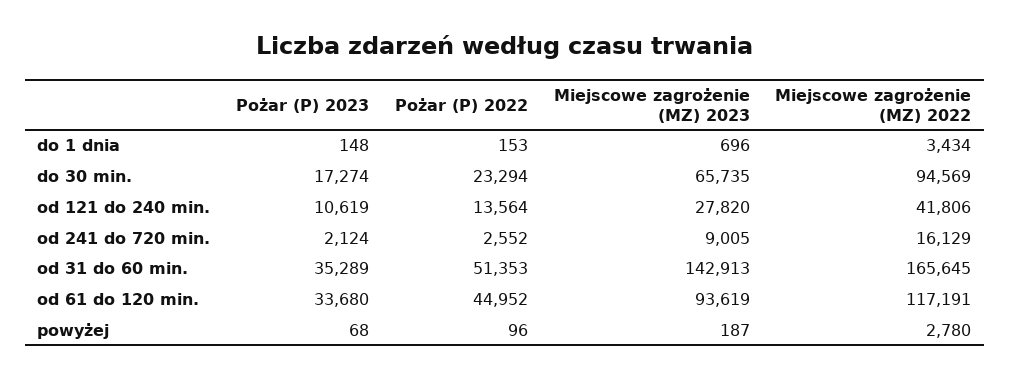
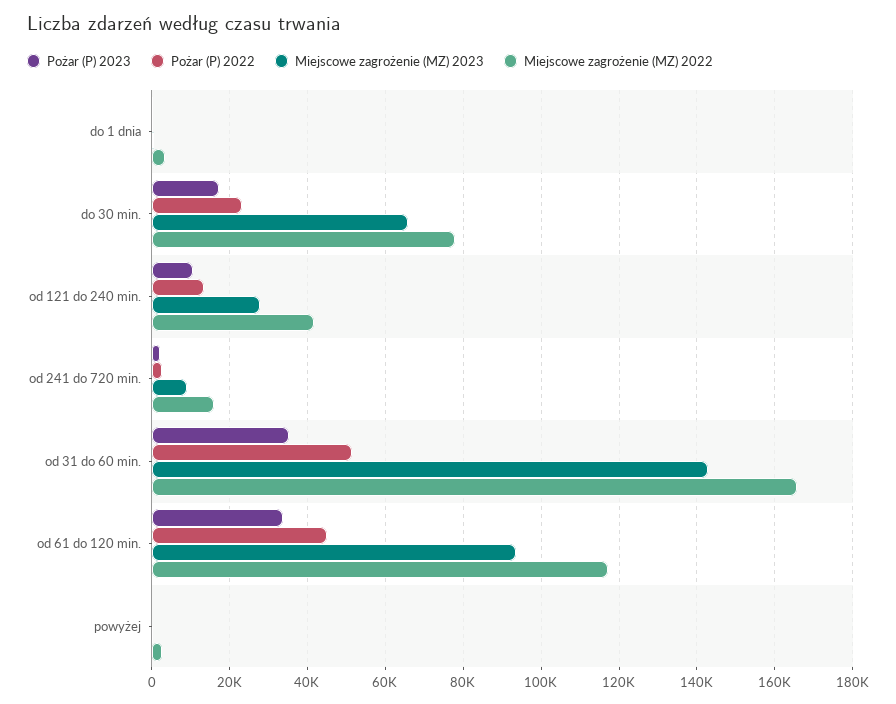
  {
    "Pożar (P) 2023": {
      "do 1 dnia": 148,
      "do 30 min.": 17274,
      "od 121 do 240 min.": 10619,
      "od 241 do 720 min.": 2124,
      "od 31 do 60 min.": 35289,
      "od 61 do 120 min.": 33680,
      "powyżej": 68
    },
    "Pożar (P) 2022": {
      "do 1 dnia": 153,
      "do 30 min.": 23294,
      "od 121 do 240 min.": 13564,
      "od 241 do 720 min.": 2552,
      "od 31 do 60 min.": 51353,
      "od 61 do 120 min.": 44952,
      "powyżej": 96
    },
    "Miejscowe zagrożenie (MZ) 2023": {
      "do 1 dnia": 696,
      "do 30 min.": 65735,
      "od 121 do 240 min.": 27820,
      "od 241 do 720 min.": 9005,
      "od 31 do 60 min.": 142913,
      "od 61 do 120 min.": 93619,
      "powyżej": 187
    },
    "Miejscowe zagrożenie (MZ) 2022": {
      "do 1 dnia": 3434,
-     "do 30 min.": 94569,
+     "do 30 min.": 78000,
      "od 121 do 240 min.": 41806,
      "od 241 do 720 min.": 16129,
      "od 31 do 60 min.": 165645,
      "od 61 do 120 min.": 117191,
      "powyżej": 2780
    }
  }

